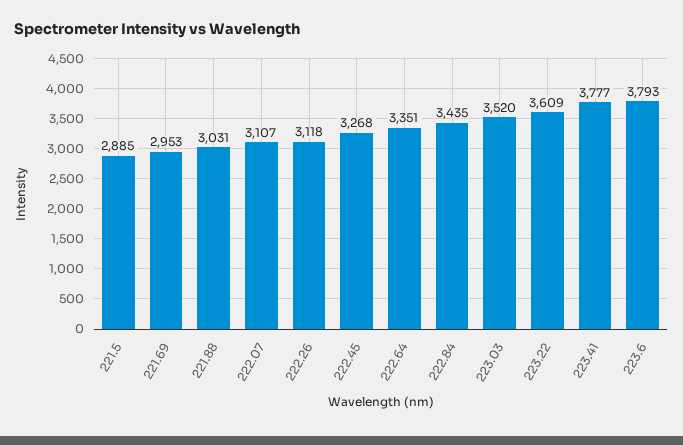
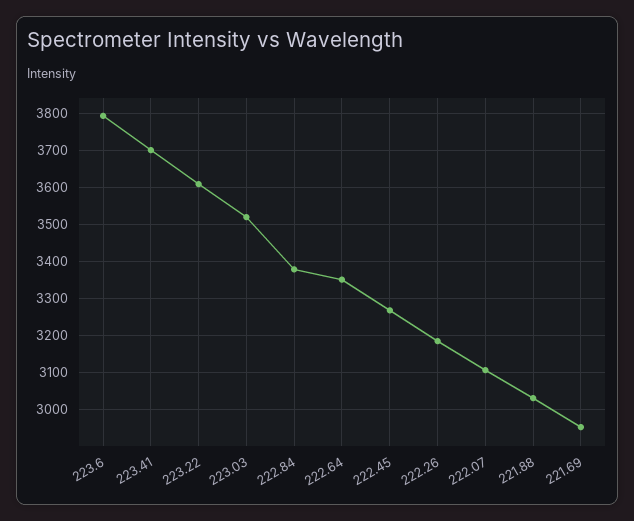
  {
-   "221.5": 2885,
    "221.69": 2953,
    "221.88": 3031,
    "222.07": 3107,
-   "222.26": 3118,
+   "222.26": 3180,
    "222.45": 3268,
    "222.64": 3351,
-   "222.84": 3435,
+   "222.84": 3380,
    "223.03": 3520,
    "223.22": 3609,
-   "223.41": 3777,
+   "223.41": 3700,
    "223.6": 3793
  }

